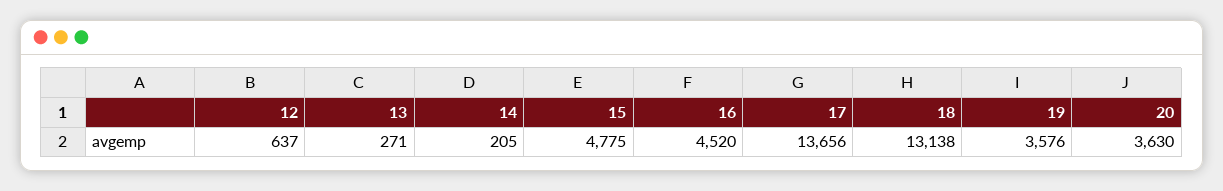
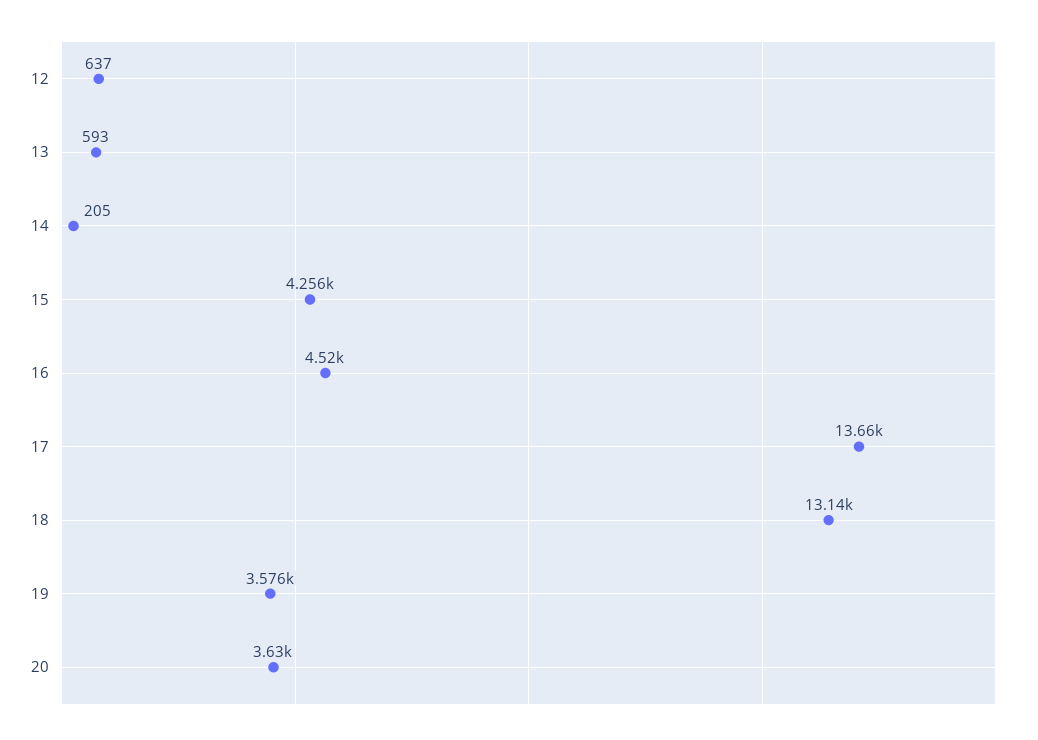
  {
    "12": 637,
-   "13": 271,
+   "13": 593,
    "14": 205,
-   "15": 4775,
+   "15": 4256,
    "16": 4520,
    "17": 13656,
    "18": 13138,
    "19": 3576,
    "20": 3630
  }

